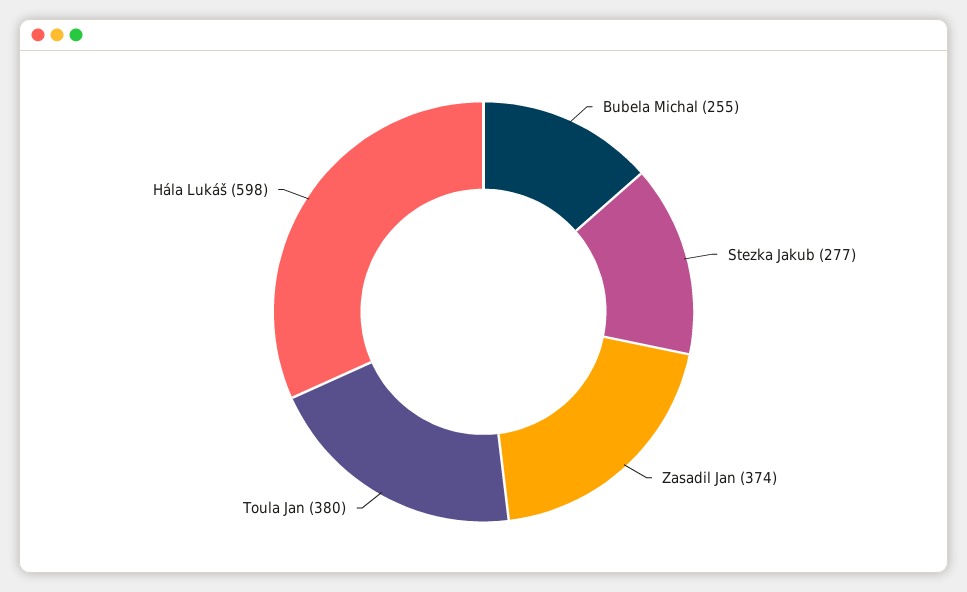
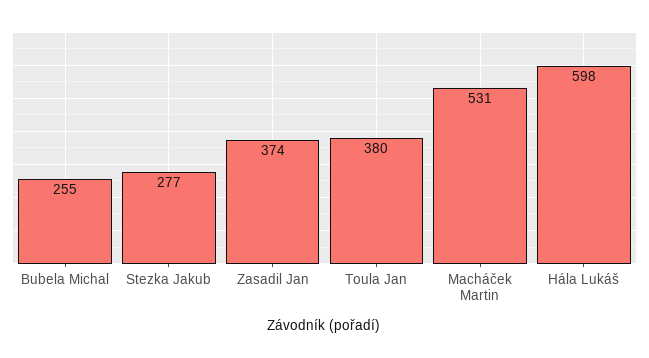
  {
    "Bubela Michal": 255,
    "Stezka Jakub": 277,
    "Zasadil Jan": 374,
    "Toula Jan": 380,
-   "Hála Lukáš": 598
+   "Hála Lukáš": 598,
+   "Macháček Martin": 531
  }

